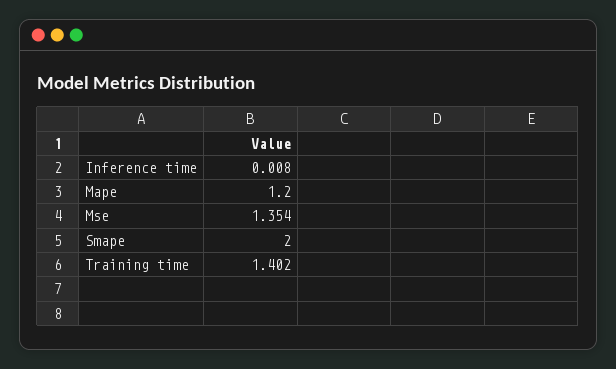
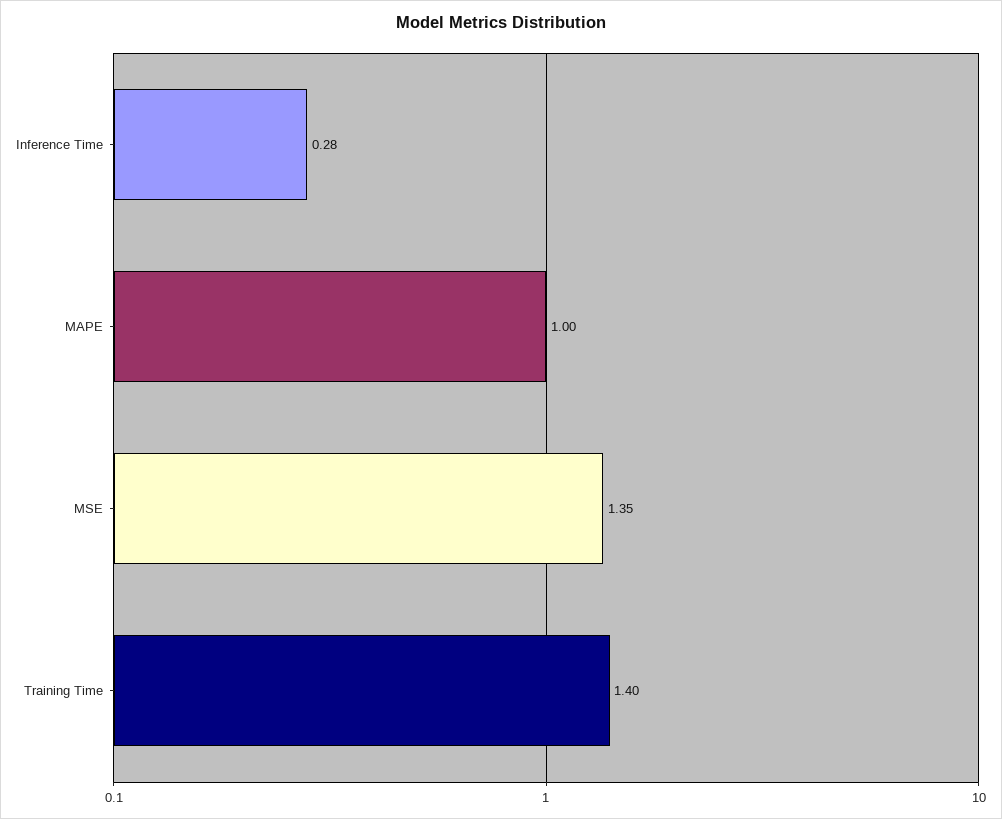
  {
-   "Inference time": 0.008,
+   "Inference time": 0.28,
-   "Mape": 1.2,
+   "Mape": 1,
    "Mse": 1.354,
-   "Smape": 2,
    "Training time": 1.402
  }

